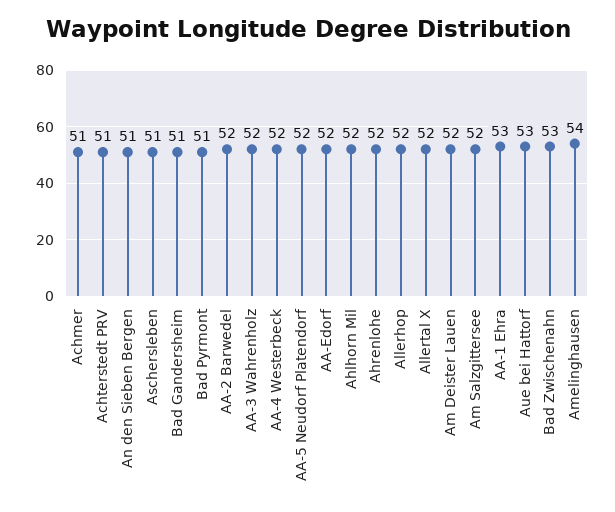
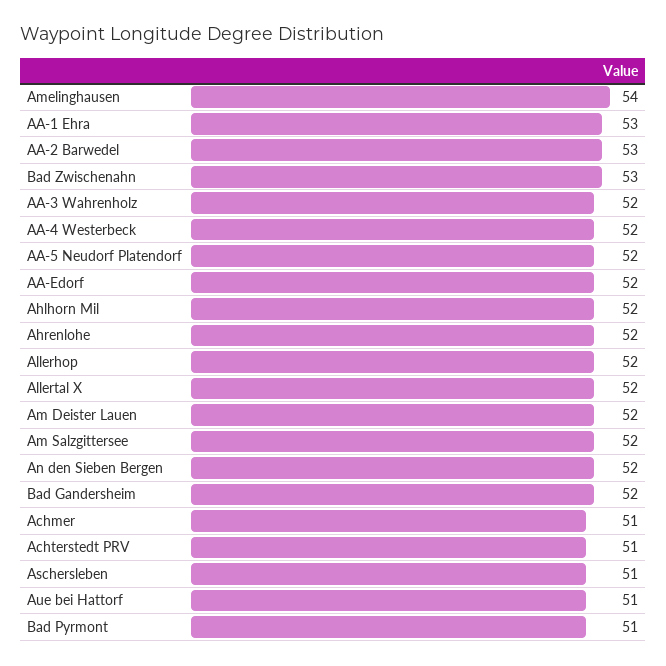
  {
    "Achmer": 51,
    "Achterstedt PRV": 51,
-   "An den Sieben Bergen": 51,
+   "An den Sieben Bergen": 52,
    "Aschersleben": 51,
-   "Bad Gandersheim": 51,
+   "Bad Gandersheim": 52,
    "Bad Pyrmont": 51,
-   "AA-2 Barwedel": 52,
+   "AA-2 Barwedel": 53,
    "AA-3 Wahrenholz": 52,
    "AA-4 Westerbeck": 52,
    "AA-5 Neudorf Platendorf": 52,
    "AA-Edorf": 52,
    "Ahlhorn Mil": 52,
    "Ahrenlohe": 52,
    "Allerhop": 52,
    "Allertal X": 52,
    "Am Deister Lauen": 52,
    "Am Salzgittersee": 52,
    "AA-1 Ehra": 53,
-   "Aue bei Hattorf": 53,
+   "Aue bei Hattorf": 51,
    "Bad Zwischenahn": 53,
    "Amelinghausen": 54
  }

